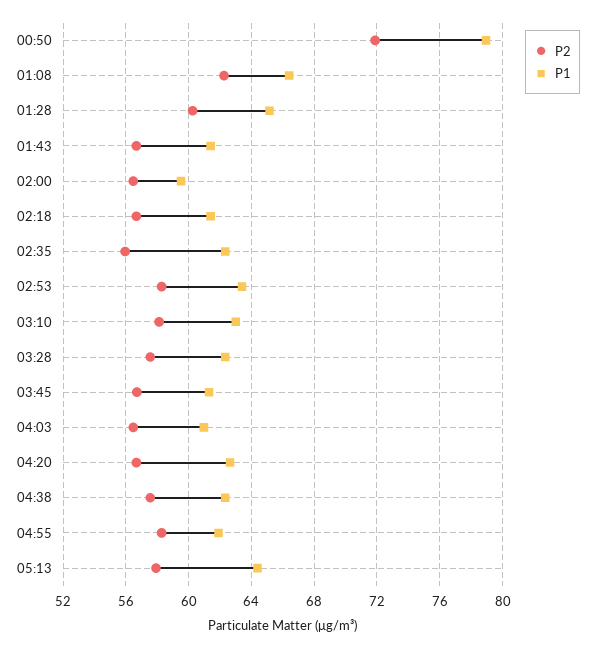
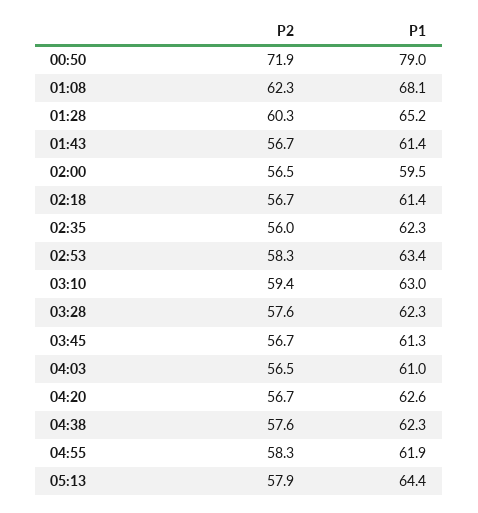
  {
    "P2": {
      "00:50": 71.9,
      "01:08": 62.3,
      "01:28": 60.3,
      "01:43": 56.7,
      "02:00": 56.5,
      "02:18": 56.7,
      "02:35": 56,
      "02:53": 58.3,
-     "03:10": 58,
+     "03:10": 59.4,
      "03:28": 57.6,
      "03:45": 56.7,
      "04:03": 56.5,
      "04:20": 56.7,
      "04:38": 57.6,
      "04:55": 58.3,
      "05:13": 57.9
    },
    "P1": {
      "00:50": 79,
-     "01:08": 66.5,
+     "01:08": 68.1,
      "01:28": 65.2,
      "01:43": 61.4,
      "02:00": 59.5,
      "02:18": 61.4,
      "02:35": 62.3,
      "02:53": 63.4,
      "03:10": 63,
      "03:28": 62.3,
      "03:45": 61.3,
      "04:03": 61,
      "04:20": 62.6,
      "04:38": 62.3,
      "04:55": 61.9,
      "05:13": 64.4
    }
  }

